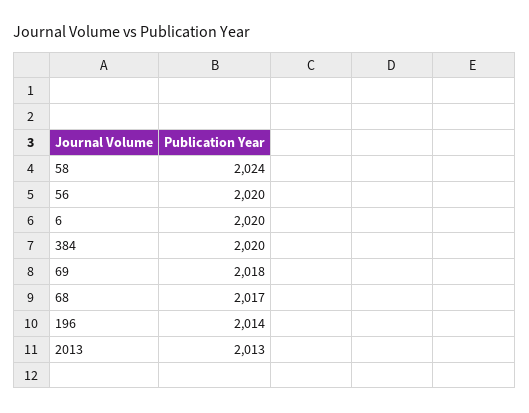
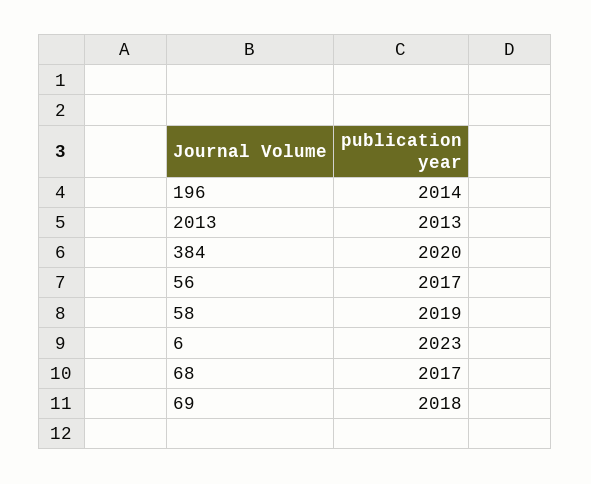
  {
-   "58": 2024,
+   "58": 2019,
-   "56": 2020,
+   "56": 2017,
-   "6": 2020,
+   "6": 2023,
    "384": 2020,
    "69": 2018,
    "68": 2017,
    "196": 2014,
    "2013": 2013
  }

